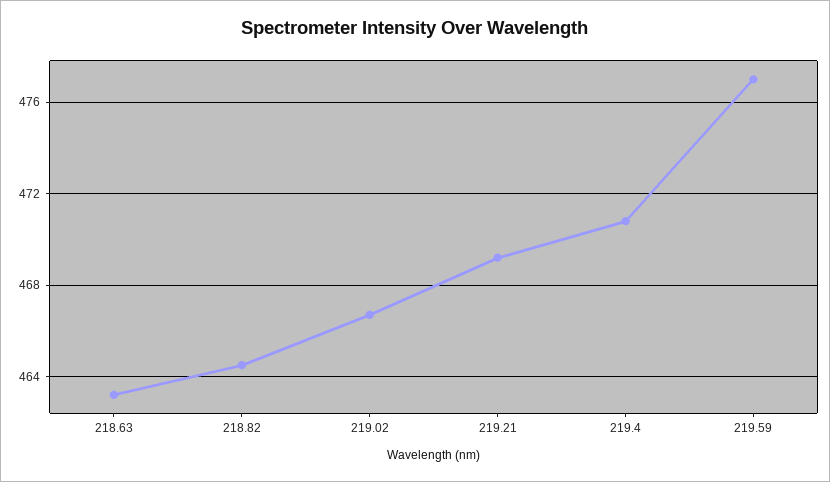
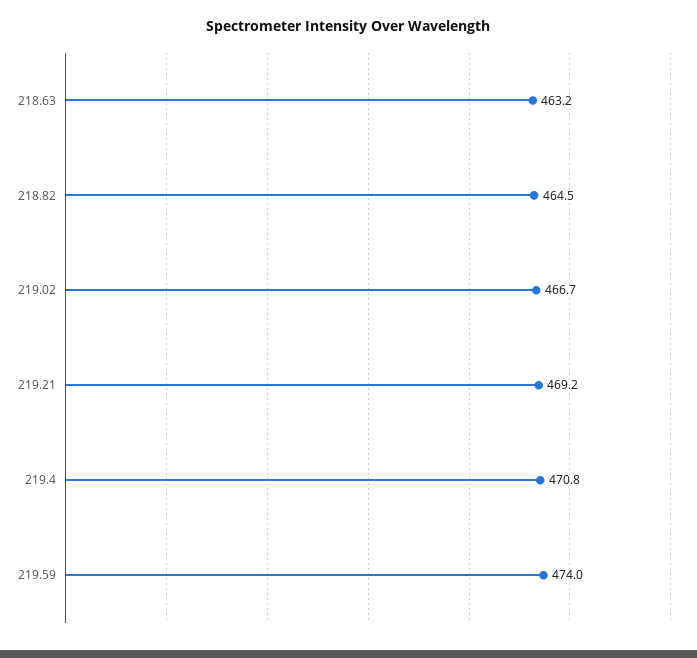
  {
    "218.63": 463.2,
    "218.82": 464.5,
    "219.02": 466.7,
    "219.21": 469.2,
    "219.4": 470.8,
-   "219.59": 477
+   "219.59": 474
  }

